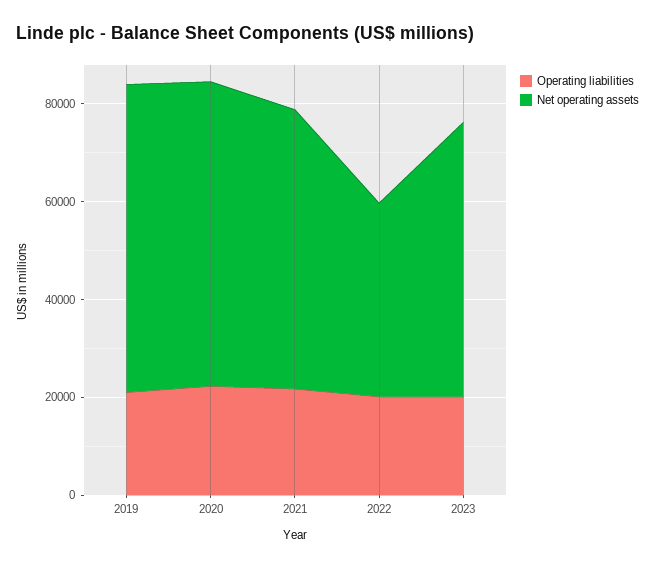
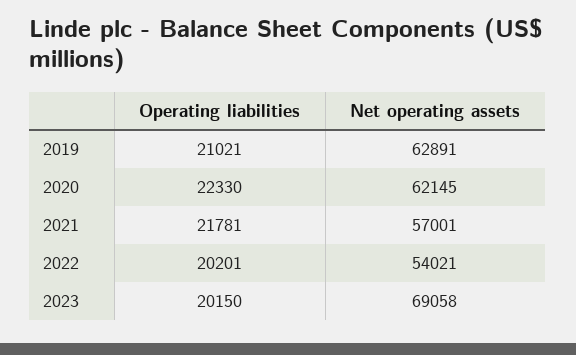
  {
    "Operating liabilities": {
      "2019": 21021,
      "2020": 22330,
      "2021": 21781,
      "2022": 20201,
      "2023": 20150
    },
    "Net operating assets": {
      "2019": 62891,
      "2020": 62145,
      "2021": 57001,
-     "2022": 40000,
+     "2022": 54021,
-     "2023": 55000
+     "2023": 69058
    }
  }

